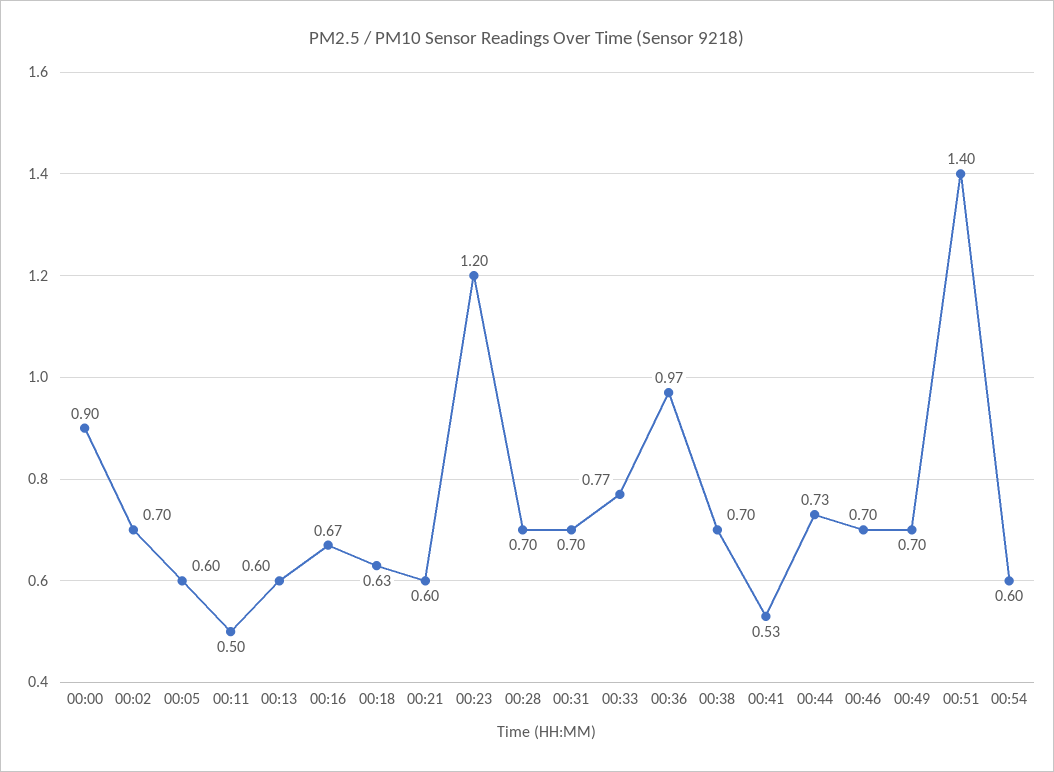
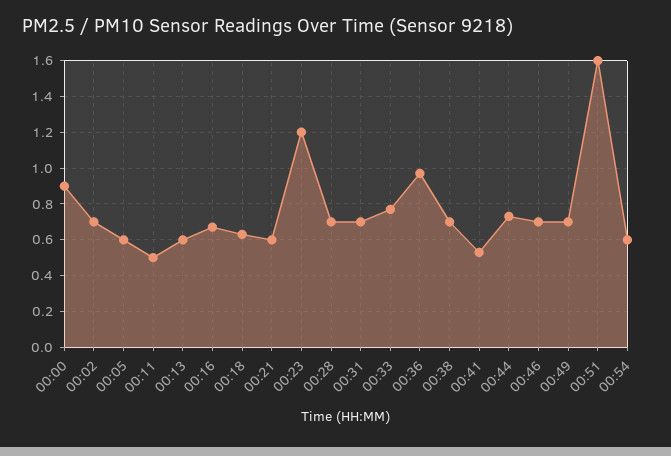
  {
    "00:00": 0.9,
    "00:02": 0.7,
    "00:05": 0.6,
    "00:11": 0.5,
    "00:13": 0.6,
    "00:16": 0.67,
    "00:18": 0.63,
    "00:21": 0.6,
    "00:23": 1.2,
    "00:28": 0.7,
    "00:31": 0.7,
    "00:33": 0.77,
    "00:36": 0.97,
    "00:38": 0.7,
    "00:41": 0.53,
    "00:44": 0.73,
    "00:46": 0.7,
    "00:49": 0.7,
-   "00:51": 1.4,
+   "00:51": 1.6,
    "00:54": 0.6
  }

